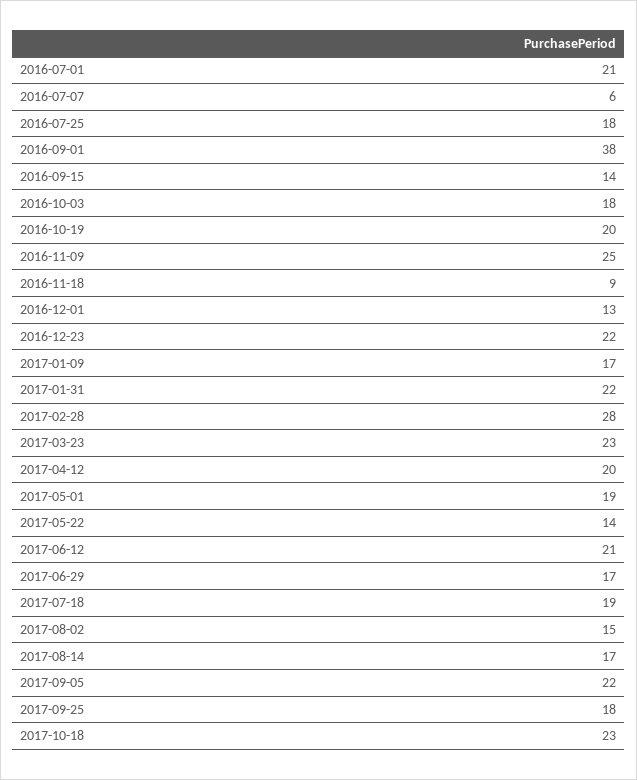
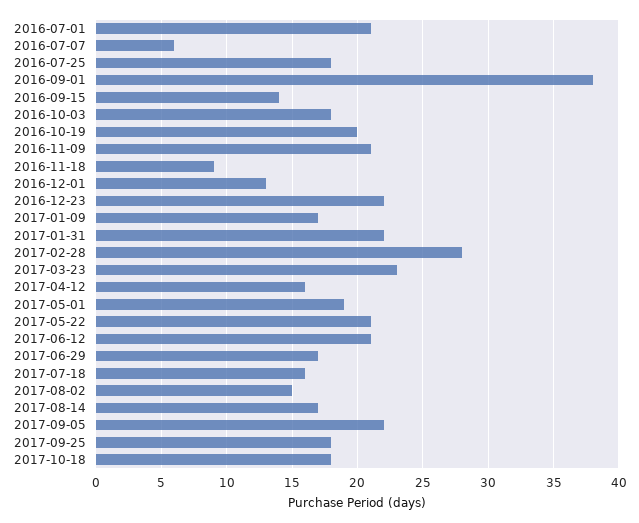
  {
    "2016-07-01": 21,
    "2016-07-07": 6,
    "2016-07-25": 18,
    "2016-09-01": 38,
    "2016-09-15": 14,
    "2016-10-03": 18,
    "2016-10-19": 20,
-   "2016-11-09": 25,
+   "2016-11-09": 21,
    "2016-11-18": 9,
    "2016-12-01": 13,
    "2016-12-23": 22,
    "2017-01-09": 17,
    "2017-01-31": 22,
    "2017-02-28": 28,
    "2017-03-23": 23,
-   "2017-04-12": 20,
+   "2017-04-12": 16,
    "2017-05-01": 19,
-   "2017-05-22": 14,
+   "2017-05-22": 21,
    "2017-06-12": 21,
    "2017-06-29": 17,
-   "2017-07-18": 19,
+   "2017-07-18": 16,
    "2017-08-02": 15,
    "2017-08-14": 17,
    "2017-09-05": 22,
    "2017-09-25": 18,
-   "2017-10-18": 23
+   "2017-10-18": 18
  }

